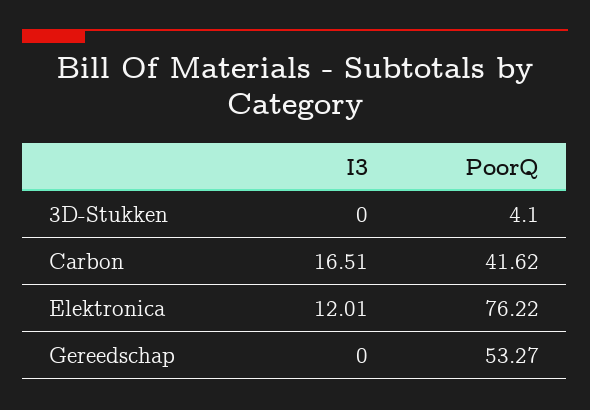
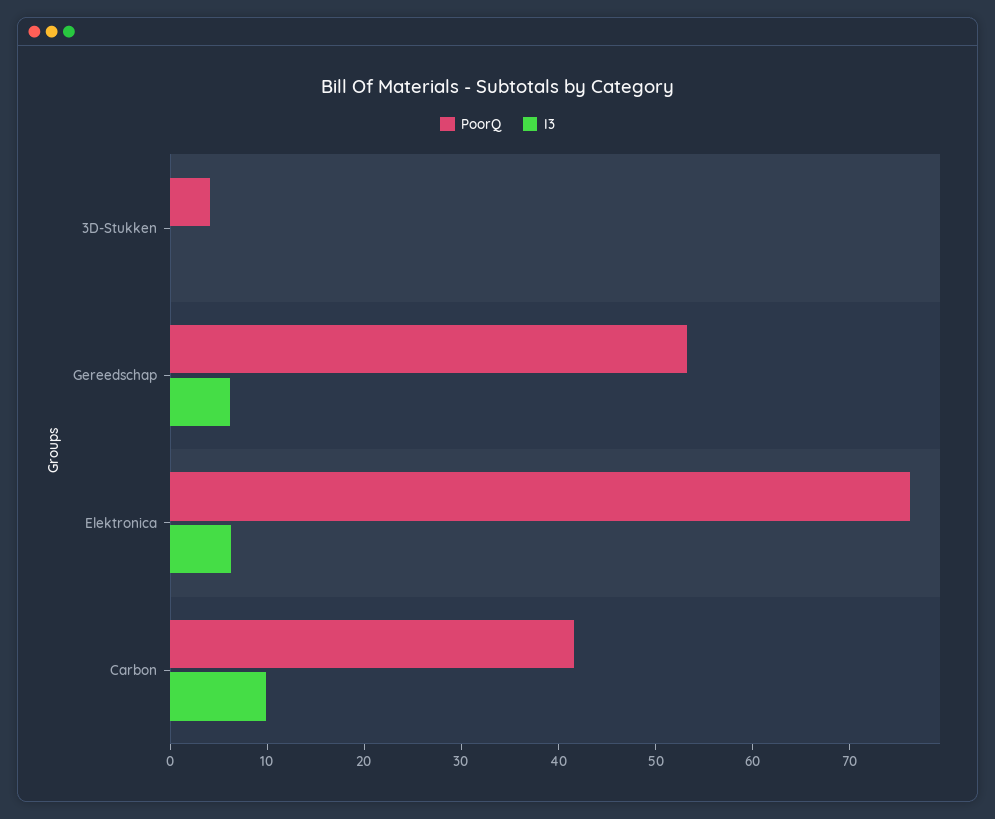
  {
    "I3": {
      "3D-Stukken": 0,
-     "Carbon": 16.51,
+     "Carbon": 10,
-     "Elektronica": 12.01,
+     "Elektronica": 6,
-     "Gereedschap": 0
+     "Gereedschap": 6
    },
    "PoorQ": {
      "3D-Stukken": 4.1,
      "Carbon": 41.62,
      "Elektronica": 76.22,
      "Gereedschap": 53.27
    }
  }

